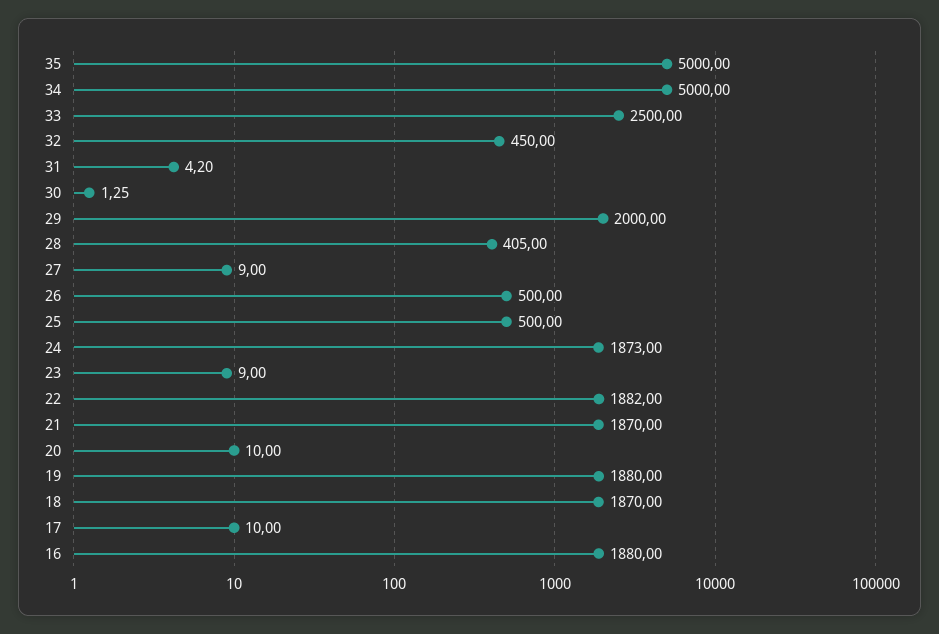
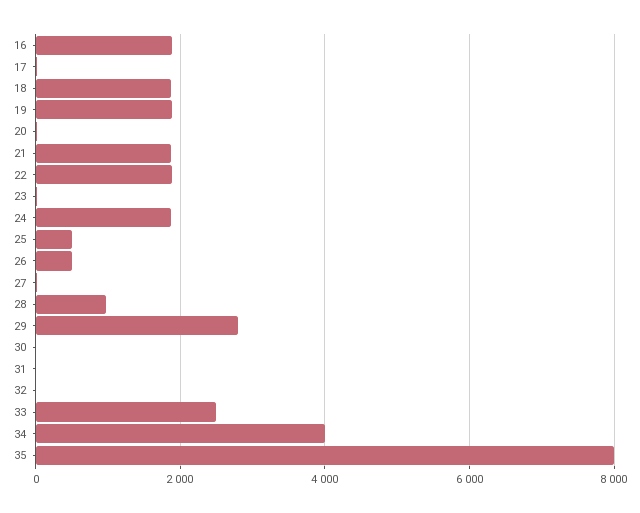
  {
-   "35": 5000,
+   "35": 8000,
-   "34": 5000,
+   "34": 4000,
    "33": 2500,
-   "32": 450,
+   "32": 0,
    "31": 4.2,
    "30": 1.25,
-   "29": 2000,
+   "29": 2800,
-   "28": 405,
+   "28": 1000,
    "27": 9,
    "26": 500,
    "25": 500,
    "24": 1873,
    "23": 9,
    "22": 1882,
    "21": 1870,
    "20": 10,
    "19": 1880,
    "18": 1870,
    "17": 10,
    "16": 1880
  }

